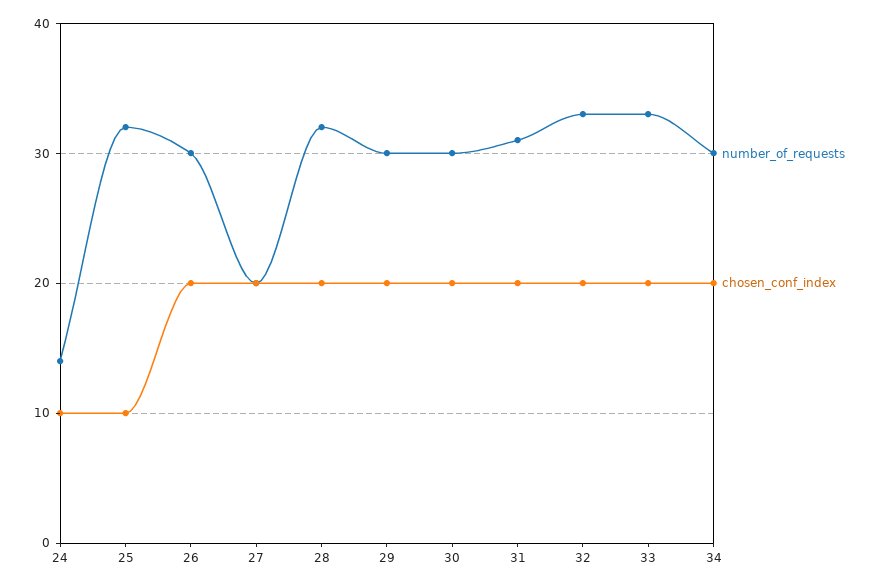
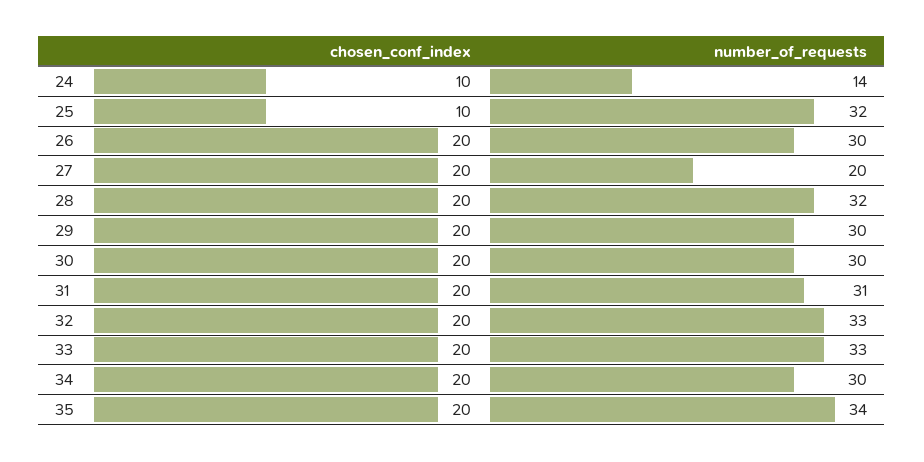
  {
    "number_of_requests": {
      "24": 14,
      "25": 32,
      "26": 30,
      "27": 20,
      "28": 32,
      "29": 30,
      "30": 30,
      "31": 31,
      "32": 33,
      "33": 33,
-     "34": 30
+     "34": 30,
+     "35": 34
    },
    "chosen_conf_index": {
      "24": 10,
      "25": 10,
      "26": 20,
      "27": 20,
      "28": 20,
      "29": 20,
      "30": 20,
      "31": 20,
      "32": 20,
      "33": 20,
-     "34": 20
+     "34": 20,
+     "35": 20
    }
  }

